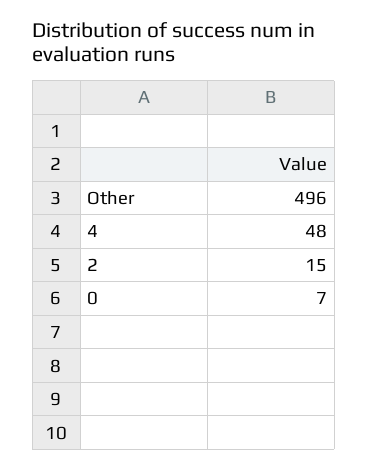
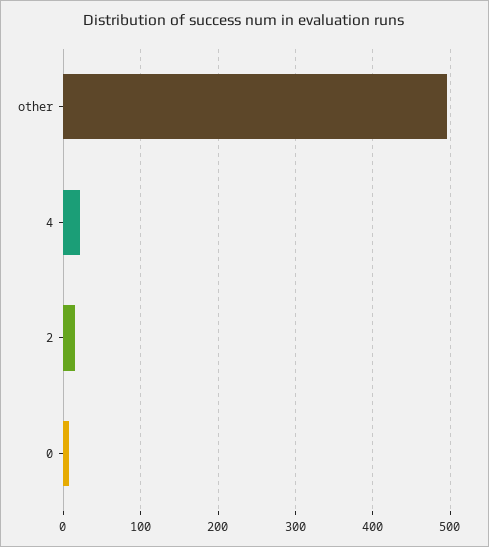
  {
    "Other": 496,
-   "4": 48,
+   "4": 20,
    "2": 15,
    "0": 7
  }

